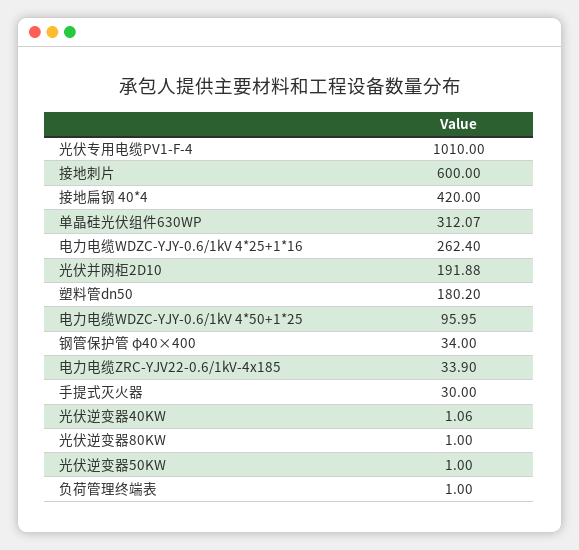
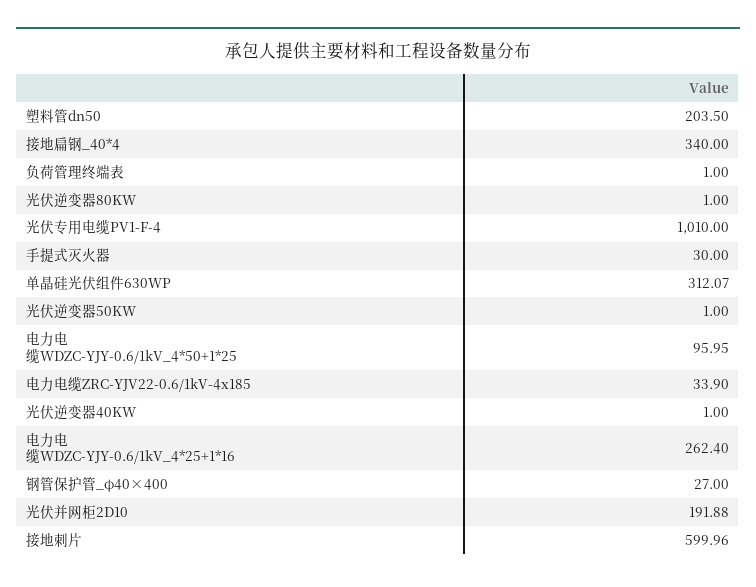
  {
    "光伏专用电缆PV1-F-4": 1010,
-   "接地刺片": 600,
+   "接地刺片": 599.96,
-   "接地扁钢 40*4": 420,
+   "接地扁钢 40*4": 340,
    "单晶硅光伏组件630WP": 312.07,
    "电力电缆WDZC-YJY-0.6/1kV 4*25+1*16": 262.4,
    "光伏并网柜2D10": 191.88,
-   "塑料管dn50": 180.2,
+   "塑料管dn50": 203.5,
    "电力电缆WDZC-YJY-0.6/1kV 4*50+1*25": 95.95,
-   "钢管保护管 φ40×400": 34,
+   "钢管保护管 φ40×400": 27,
    "电力电缆ZRC-YJV22-0.6/1kV-4x185": 33.9,
    "手提式灭火器": 30,
-   "光伏逆变器40KW": 1.06,
+   "光伏逆变器40KW": 1,
    "光伏逆变器80KW": 1,
    "光伏逆变器50KW": 1,
    "负荷管理终端表": 1
  }

